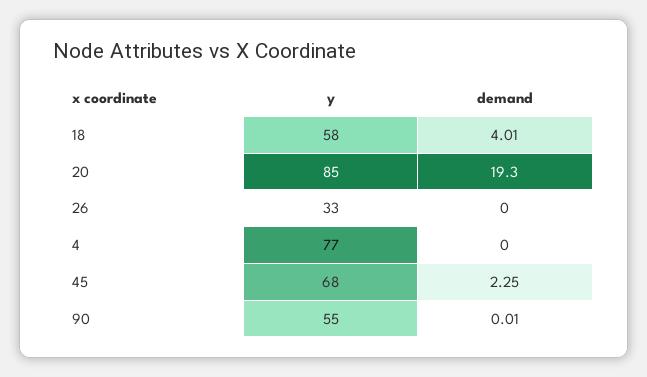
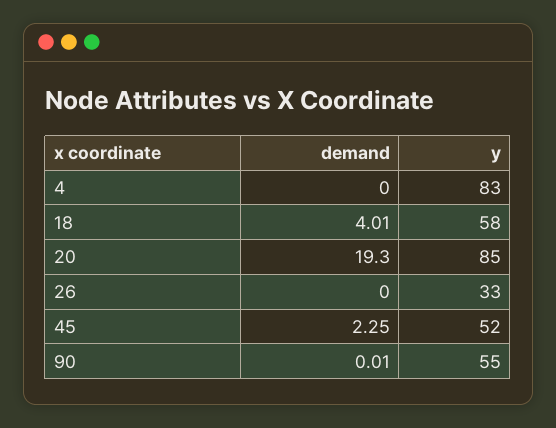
  {
    "y": {
      "18": 58,
      "20": 85,
      "26": 33,
-     "4": 77,
+     "4": 83,
-     "45": 68,
+     "45": 52,
      "90": 55
    },
    "demand": {
      "18": 4.01,
      "20": 19.3,
      "26": 0,
      "4": 0,
      "45": 2.25,
      "90": 0.01
    }
  }

